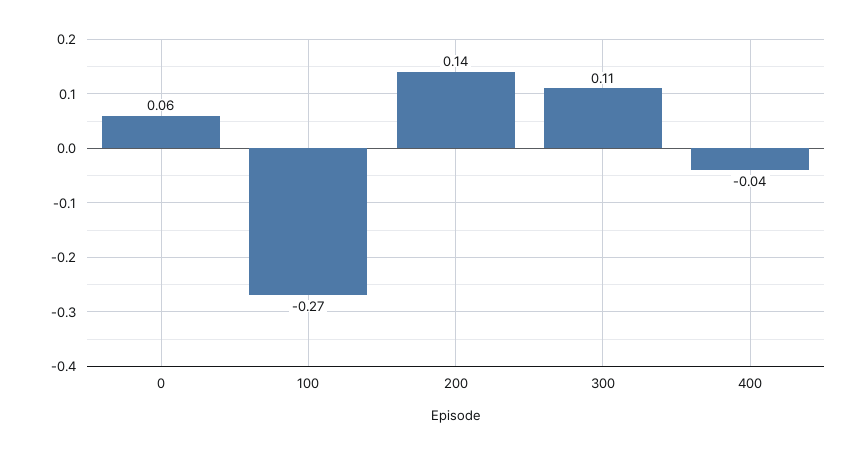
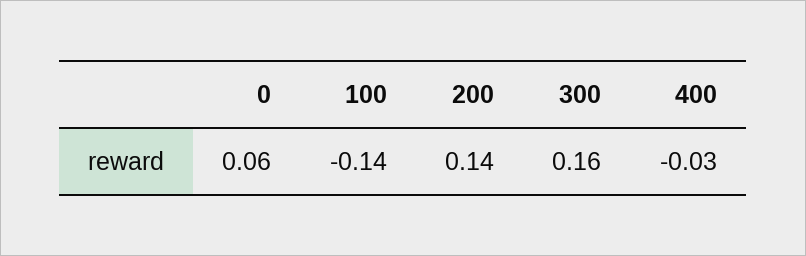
  {
    "0": 0.06,
-   "100": -0.27,
+   "100": -0.14,
    "200": 0.14,
-   "300": 0.11,
+   "300": 0.16,
-   "400": -0.04
+   "400": -0.03
  }

